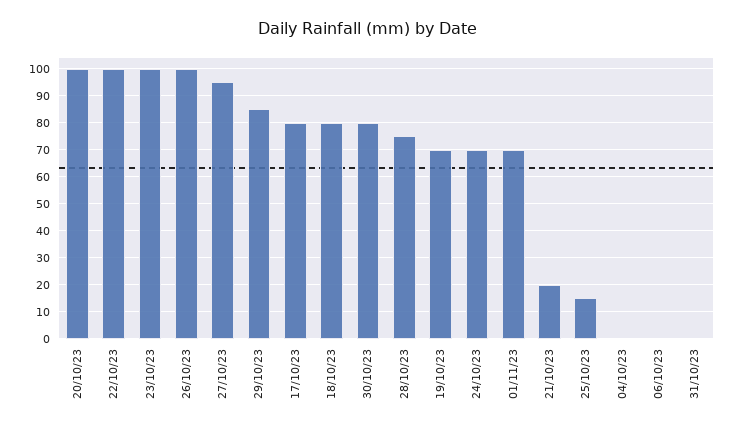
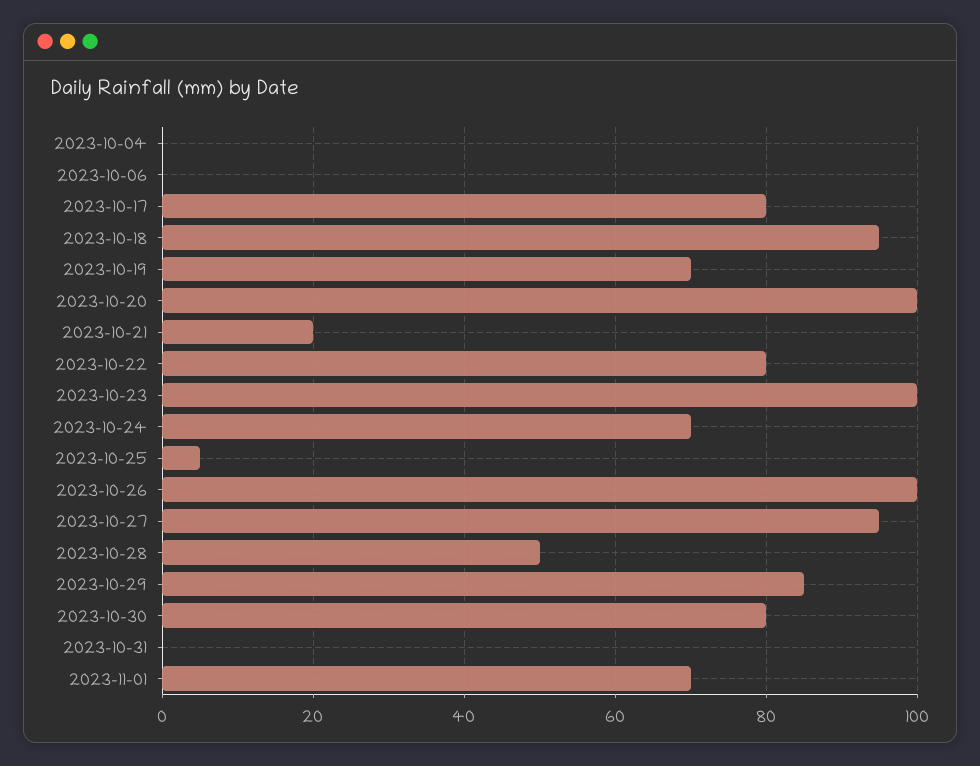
  {
    "20/10/23": 100,
-   "22/10/23": 100,
+   "22/10/23": 80,
    "23/10/23": 100,
    "26/10/23": 100,
    "27/10/23": 95,
    "29/10/23": 85,
    "17/10/23": 80,
-   "18/10/23": 80,
+   "18/10/23": 95,
    "30/10/23": 80,
-   "28/10/23": 75,
+   "28/10/23": 50,
    "19/10/23": 70,
    "24/10/23": 70,
    "01/11/23": 70,
    "21/10/23": 20,
-   "25/10/23": 15,
+   "25/10/23": 5,
    "04/10/23": 0,
    "06/10/23": 0,
    "31/10/23": 0
  }

